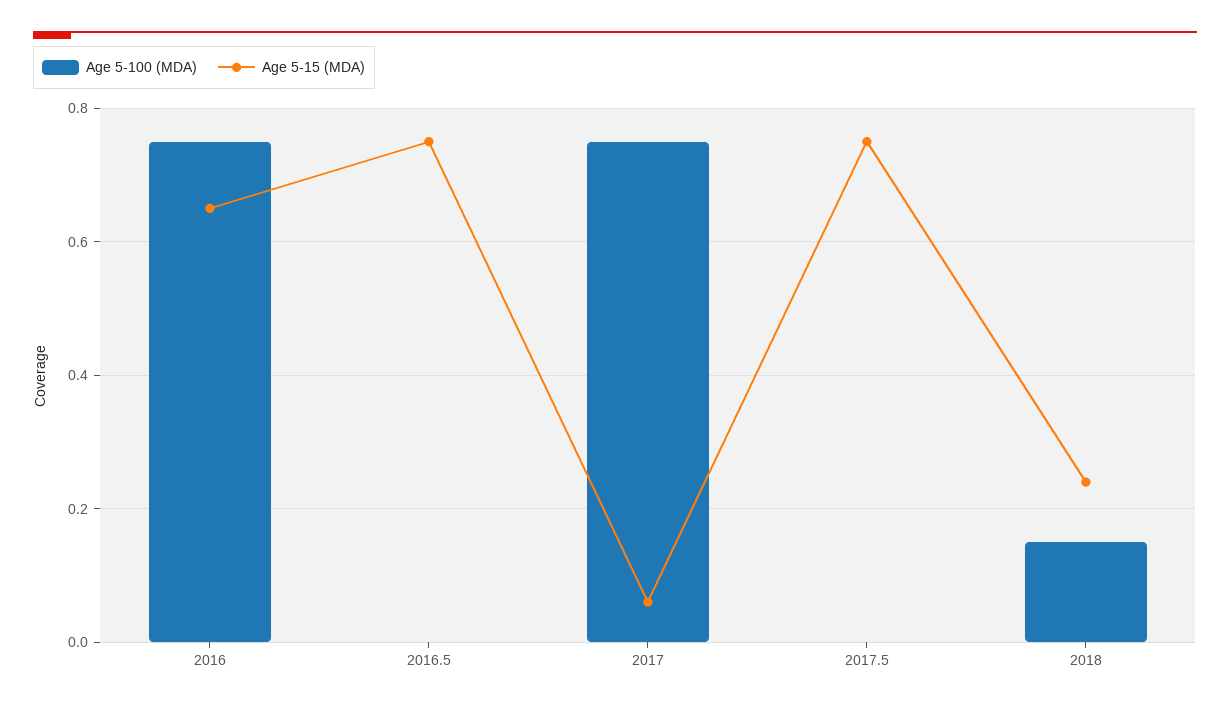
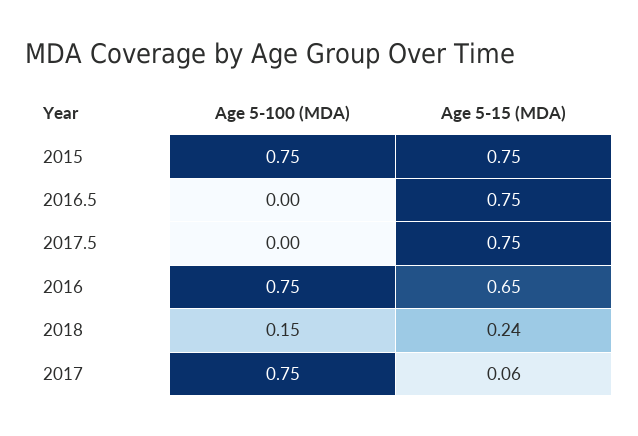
  {
    "Age 5-100 (MDA)": {
      "2016": 0.75,
      "2016.5": 0,
      "2017": 0.75,
      "2017.5": 0,
-     "2018": 0.15
+     "2018": 0.15,
+     "2015": 0.75
    },
    "Age 5-15 (MDA)": {
      "2016": 0.65,
      "2016.5": 0.75,
      "2017": 0.06,
      "2017.5": 0.75,
-     "2018": 0.24
+     "2018": 0.24,
+     "2015": 0.75
    }
  }

